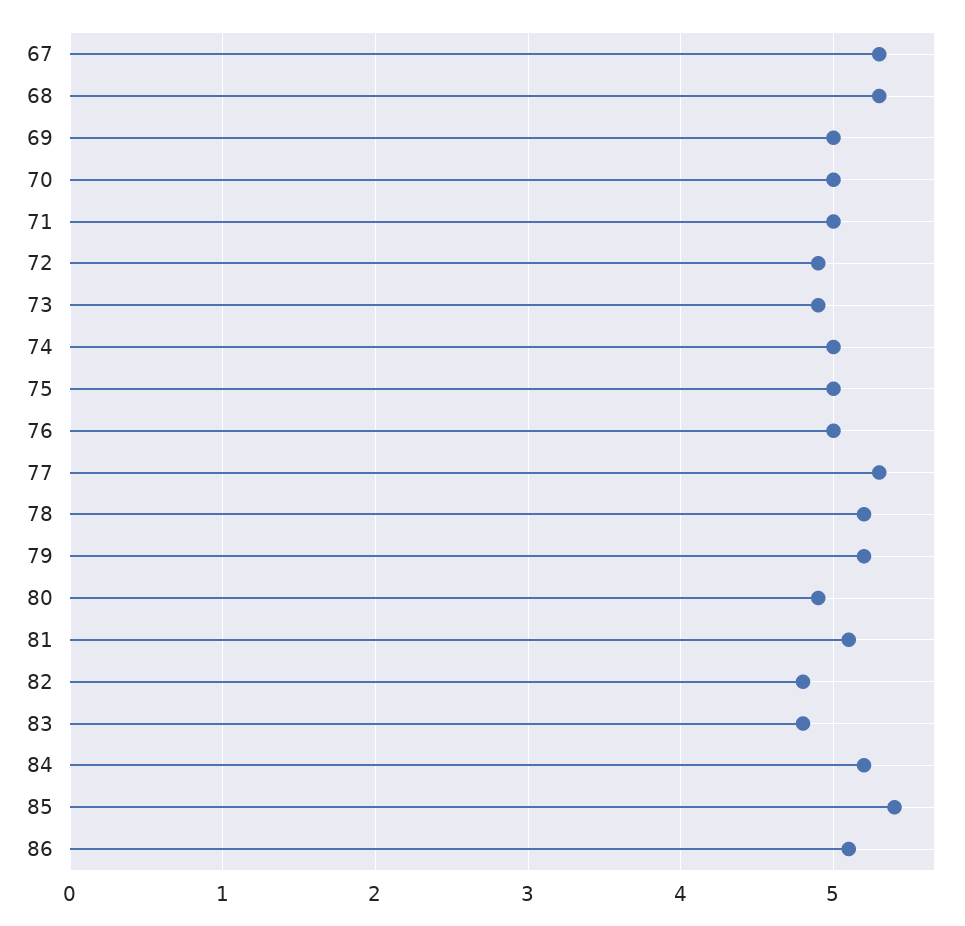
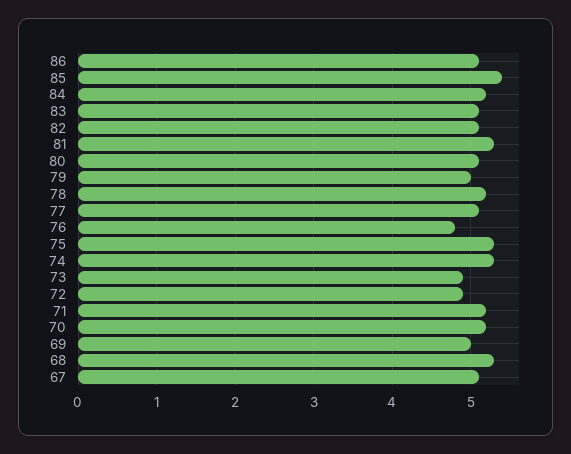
  {
-   "67": 5.3,
+   "67": 5.1,
    "68": 5.3,
    "69": 5,
-   "70": 5,
+   "70": 5.2,
-   "71": 5,
+   "71": 5.2,
    "72": 4.9,
    "73": 4.9,
-   "74": 5,
+   "74": 5.3,
-   "75": 5,
+   "75": 5.3,
-   "76": 5,
+   "76": 4.8,
-   "77": 5.3,
+   "77": 5.1,
    "78": 5.2,
-   "79": 5.2,
+   "79": 5,
-   "80": 4.9,
+   "80": 5.1,
-   "81": 5.1,
+   "81": 5.3,
-   "82": 4.8,
+   "82": 5.1,
-   "83": 4.8,
+   "83": 5.1,
    "84": 5.2,
    "85": 5.4,
    "86": 5.1
  }

